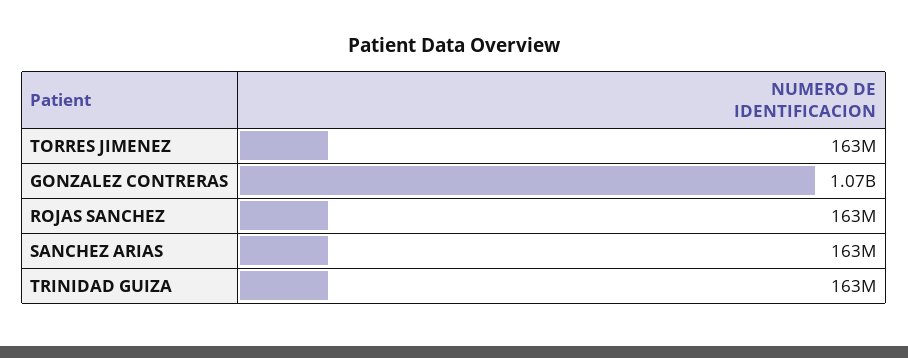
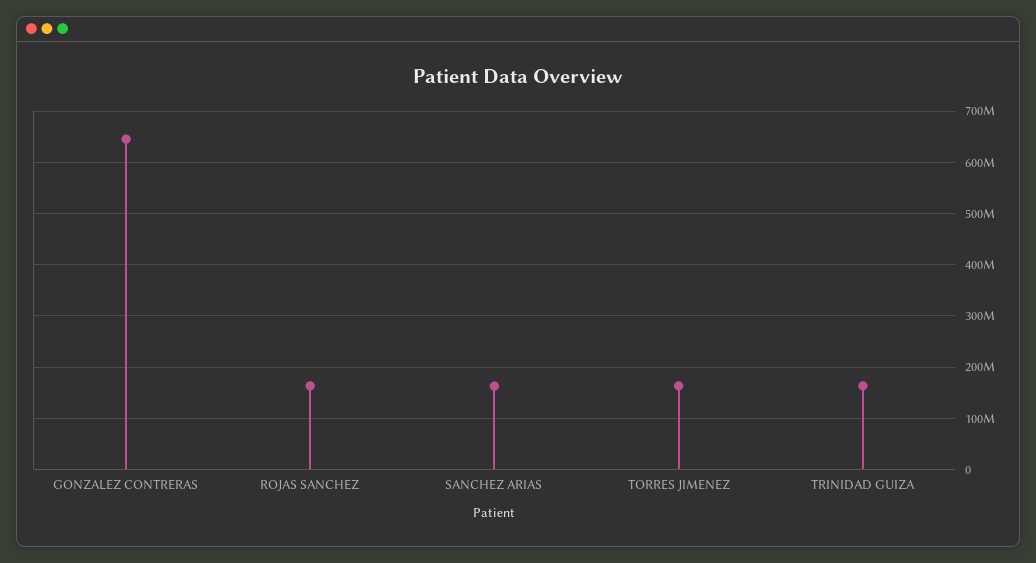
  {
    "TORRES JIMENEZ": 163000000,
-   "GONZALEZ CONTRERAS": 1070000000,
+   "GONZALEZ CONTRERAS": 640000000,
    "ROJAS SANCHEZ": 163000000,
    "SANCHEZ ARIAS": 163000000,
    "TRINIDAD GUIZA": 163000000
  }

